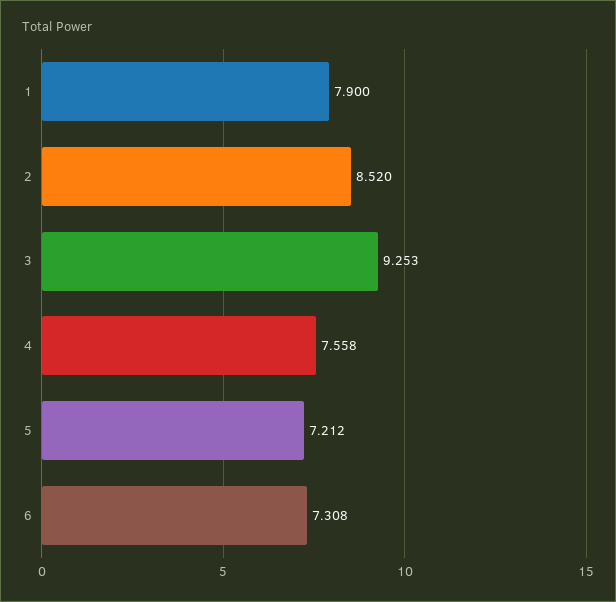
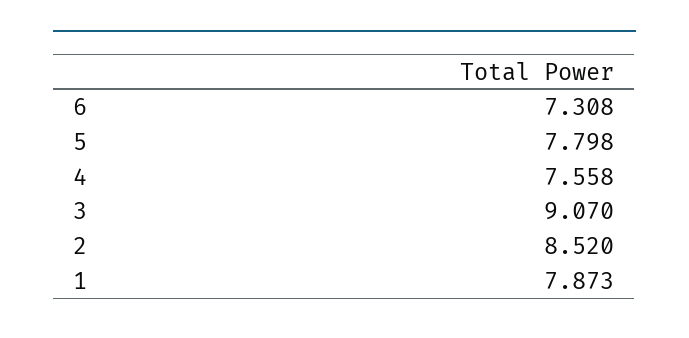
  {
-   "1": 7.9,
+   "1": 7.873,
    "2": 8.52,
-   "3": 9.253,
+   "3": 9.07,
    "4": 7.558,
-   "5": 7.212,
+   "5": 7.798,
    "6": 7.308
  }

